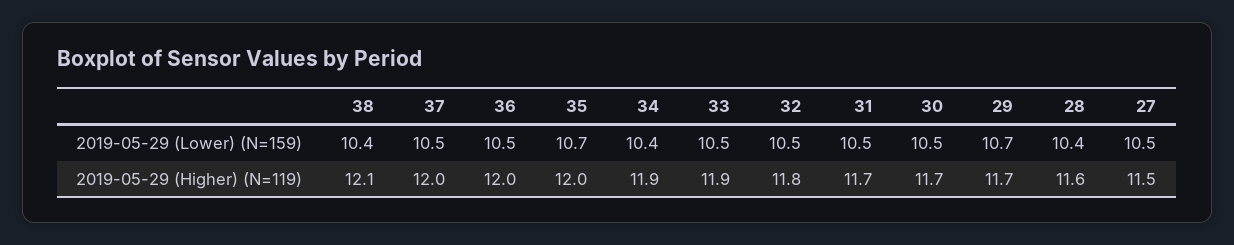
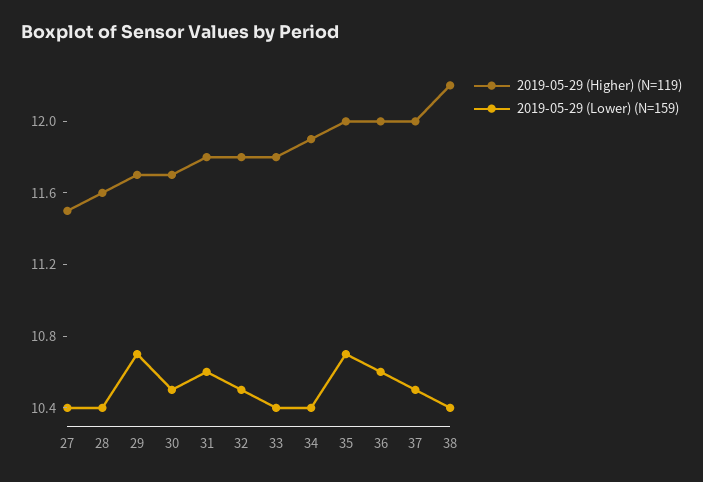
  {
    "2019-05-29 (Lower) (N=159)": {
      "38": 10.4,
      "37": 10.5,
-     "36": 10.5,
+     "36": 10.6,
      "35": 10.7,
      "34": 10.4,
-     "33": 10.5,
+     "33": 10.4,
      "32": 10.5,
-     "31": 10.5,
+     "31": 10.6,
      "30": 10.5,
      "29": 10.7,
      "28": 10.4,
-     "27": 10.5
+     "27": 10.4
    },
    "2019-05-29 (Higher) (N=119)": {
-     "38": 12.1,
+     "38": 12.2,
      "37": 12,
      "36": 12,
      "35": 12,
      "34": 11.9,
-     "33": 11.9,
+     "33": 11.8,
      "32": 11.8,
-     "31": 11.7,
+     "31": 11.8,
      "30": 11.7,
      "29": 11.7,
      "28": 11.6,
      "27": 11.5
    }
  }

